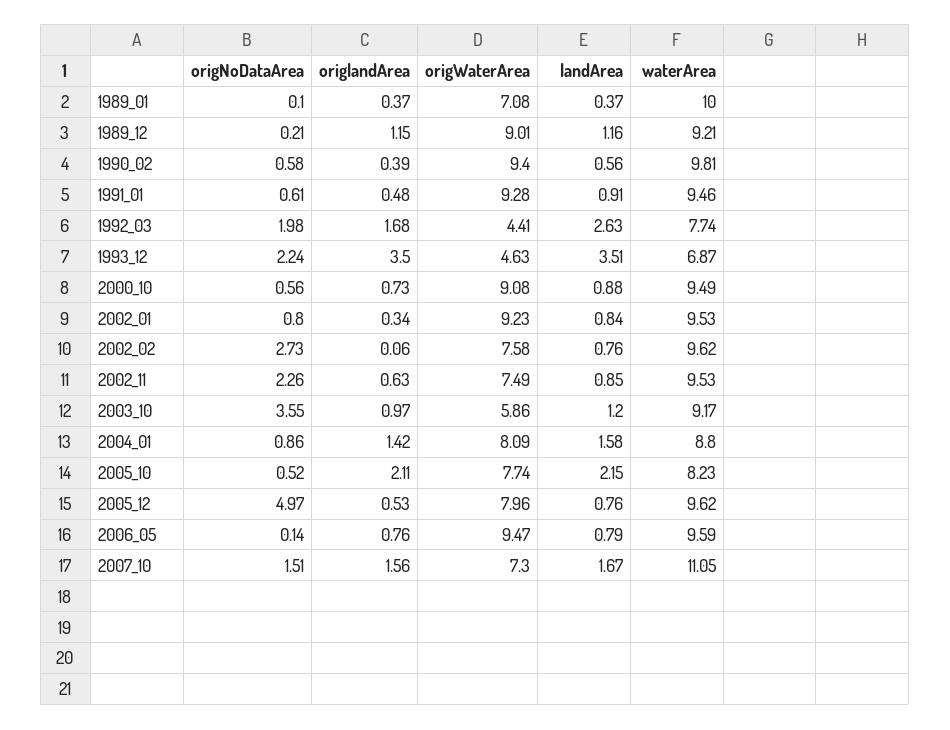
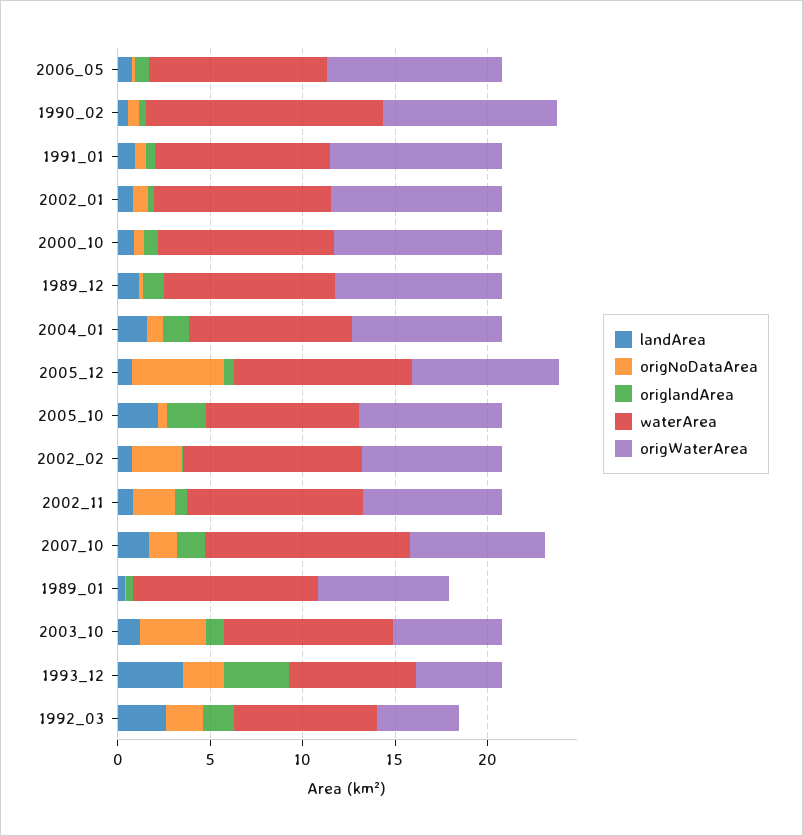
  {
    "origNoDataArea": {
      "1989_01": 0.1,
      "1989_12": 0.21,
      "1990_02": 0.58,
      "1991_01": 0.61,
      "1992_03": 1.98,
      "1993_12": 2.24,
      "2000_10": 0.56,
      "2002_01": 0.8,
      "2002_02": 2.73,
      "2002_11": 2.26,
      "2003_10": 3.55,
      "2004_01": 0.86,
      "2005_10": 0.52,
      "2005_12": 4.97,
      "2006_05": 0.14,
      "2007_10": 1.51
    },
    "origlandArea": {
      "1989_01": 0.37,
      "1989_12": 1.15,
      "1990_02": 0.39,
      "1991_01": 0.48,
      "1992_03": 1.68,
      "1993_12": 3.5,
      "2000_10": 0.73,
      "2002_01": 0.34,
      "2002_02": 0.06,
      "2002_11": 0.63,
      "2003_10": 0.97,
      "2004_01": 1.42,
      "2005_10": 2.11,
      "2005_12": 0.53,
      "2006_05": 0.76,
      "2007_10": 1.56
    },
    "origWaterArea": {
      "1989_01": 7.08,
      "1989_12": 9.01,
      "1990_02": 9.4,
      "1991_01": 9.28,
      "1992_03": 4.41,
      "1993_12": 4.63,
      "2000_10": 9.08,
      "2002_01": 9.23,
      "2002_02": 7.58,
      "2002_11": 7.49,
      "2003_10": 5.86,
      "2004_01": 8.09,
      "2005_10": 7.74,
      "2005_12": 7.96,
      "2006_05": 9.47,
      "2007_10": 7.3
    },
    "landArea": {
      "1989_01": 0.37,
      "1989_12": 1.16,
      "1990_02": 0.56,
      "1991_01": 0.91,
      "1992_03": 2.63,
      "1993_12": 3.51,
      "2000_10": 0.88,
      "2002_01": 0.84,
      "2002_02": 0.76,
      "2002_11": 0.85,
      "2003_10": 1.2,
      "2004_01": 1.58,
      "2005_10": 2.15,
      "2005_12": 0.76,
      "2006_05": 0.79,
      "2007_10": 1.67
    },
    "waterArea": {
      "1989_01": 10,
      "1989_12": 9.21,
-     "1990_02": 9.81,
+     "1990_02": 13,
      "1991_01": 9.46,
      "1992_03": 7.74,
      "1993_12": 6.87,
      "2000_10": 9.49,
      "2002_01": 9.53,
      "2002_02": 9.62,
      "2002_11": 9.53,
      "2003_10": 9.17,
      "2004_01": 8.8,
      "2005_10": 8.23,
      "2005_12": 9.62,
      "2006_05": 9.59,
      "2007_10": 11.05
    }
  }

